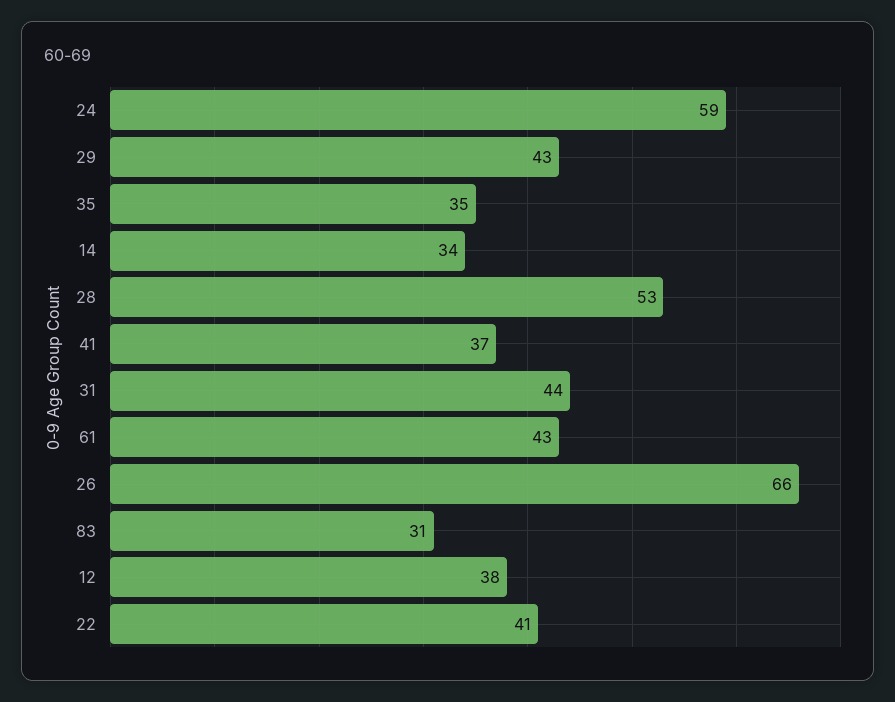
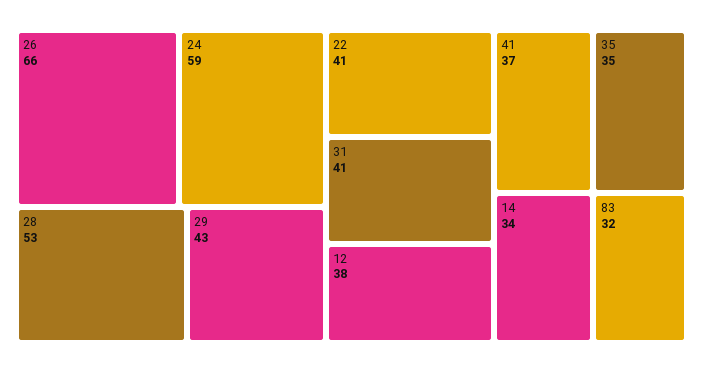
  {
    "24": 59,
    "29": 43,
    "35": 35,
    "14": 34,
    "28": 53,
    "41": 37,
-   "31": 44,
+   "31": 41,
-   "61": 43,
    "26": 66,
-   "83": 31,
+   "83": 32,
    "12": 38,
    "22": 41
  }

